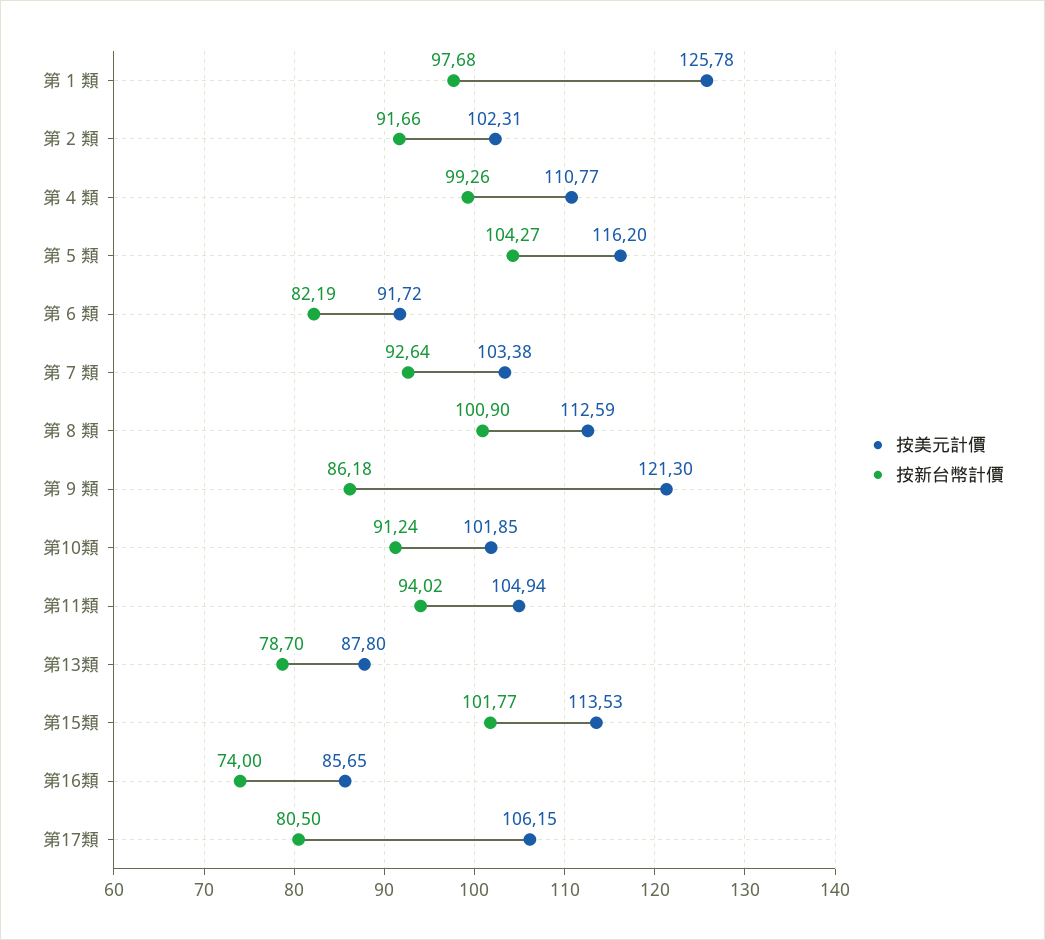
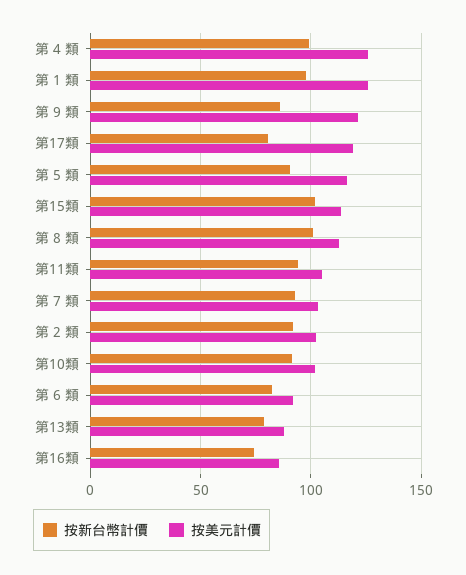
  {
    "按美元計價": {
      "第 1 類": 125.78,
      "第 2 類": 102.31,
-     "第 4 類": 110.77,
+     "第 4 類": 125,
      "第 5 類": 116.2,
      "第 6 類": 91.72,
      "第 7 類": 103.38,
      "第 8 類": 112.59,
      "第 9 類": 121.3,
      "第10類": 101.85,
      "第11類": 104.94,
      "第13類": 87.8,
      "第15類": 113.53,
      "第16類": 85.65,
-     "第17類": 106.15
+     "第17類": 120
    },
    "按新台幣計價": {
      "第 1 類": 97.68,
      "第 2 類": 91.66,
      "第 4 類": 99.26,
-     "第 5 類": 104.27,
+     "第 5 類": 90,
      "第 6 類": 82.19,
      "第 7 類": 92.64,
      "第 8 類": 100.9,
      "第 9 類": 86.18,
      "第10類": 91.24,
      "第11類": 94.02,
      "第13類": 78.7,
      "第15類": 101.77,
      "第16類": 74,
      "第17類": 80.5
    }
  }

